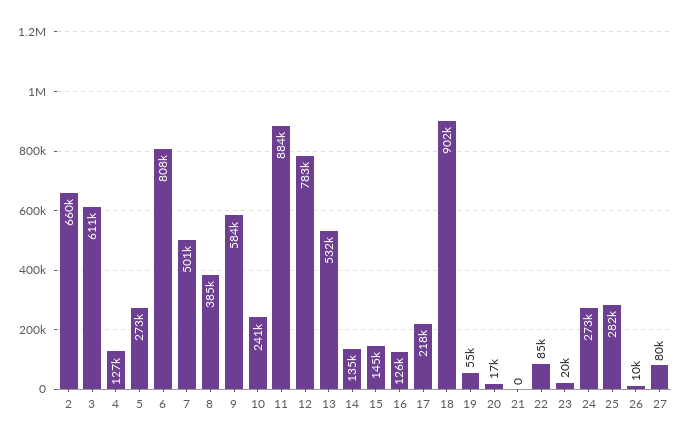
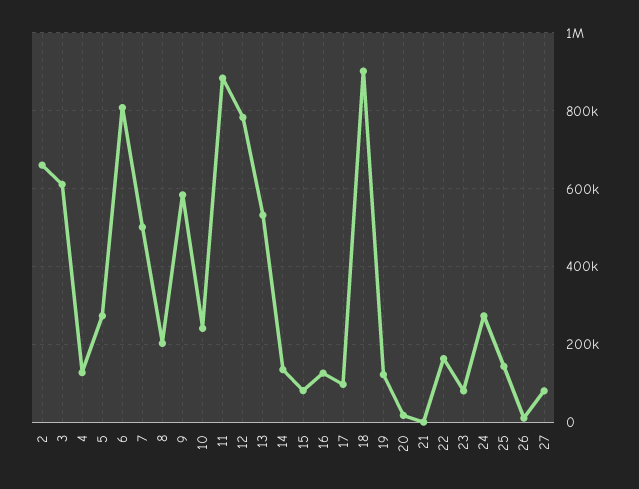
  {
    "2": 660000,
    "3": 611000,
    "4": 127000,
    "5": 273000,
    "6": 808000,
    "7": 501000,
-   "8": 385000,
+   "8": 200000,
    "9": 584000,
    "10": 241000,
    "11": 884000,
    "12": 783000,
    "13": 532000,
    "14": 135000,
-   "15": 145000,
+   "15": 80000,
    "16": 126000,
-   "17": 218000,
+   "17": 100000,
    "18": 902000,
-   "19": 55000,
+   "19": 120000,
    "20": 17000,
    "21": 0,
-   "22": 85000,
+   "22": 160000,
-   "23": 20000,
+   "23": 80000,
    "24": 273000,
-   "25": 282000,
+   "25": 140000,
    "26": 10000,
    "27": 80000
  }

